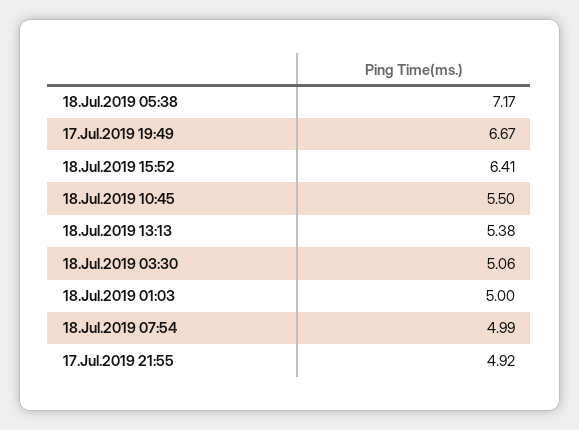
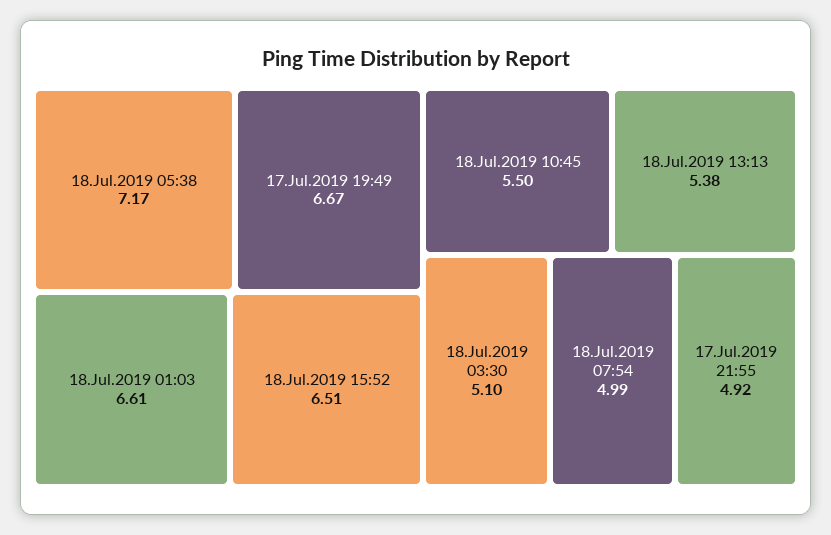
  {
    "18.Jul.2019 05:38": 7.17,
    "17.Jul.2019 19:49": 6.67,
-   "18.Jul.2019 15:52": 6.41,
+   "18.Jul.2019 15:52": 6.51,
    "18.Jul.2019 10:45": 5.5,
    "18.Jul.2019 13:13": 5.38,
-   "18.Jul.2019 03:30": 5.06,
+   "18.Jul.2019 03:30": 5.1,
-   "18.Jul.2019 01:03": 5,
+   "18.Jul.2019 01:03": 6.61,
    "18.Jul.2019 07:54": 4.99,
    "17.Jul.2019 21:55": 4.92
  }

